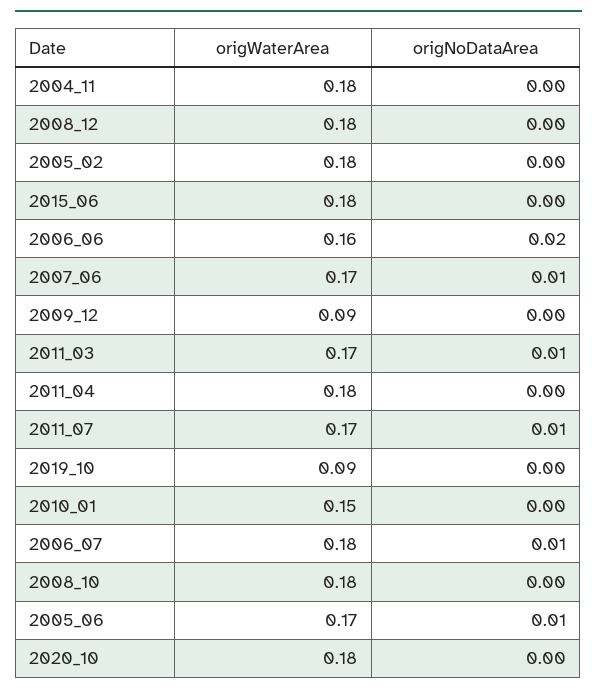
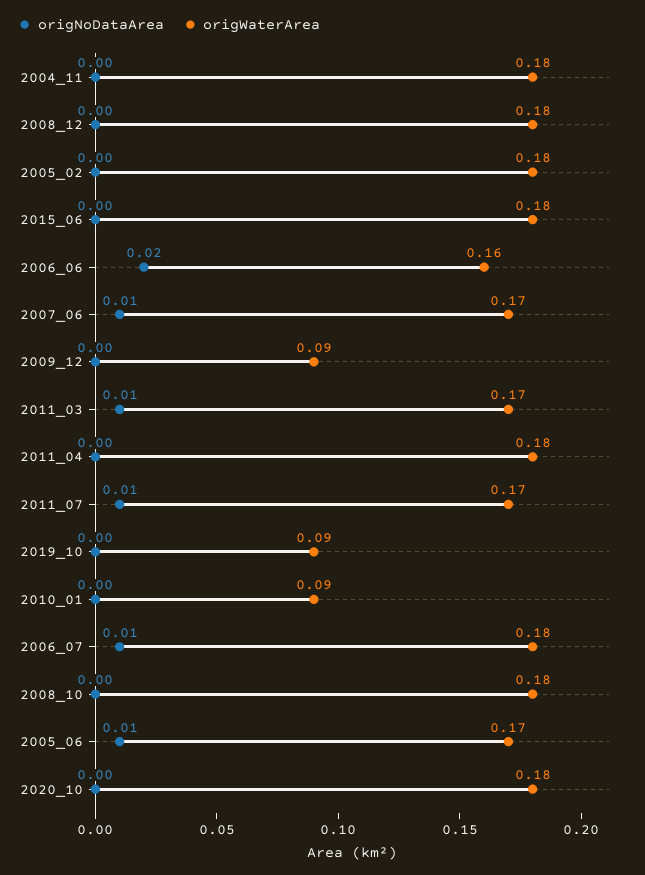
  {
    "origWaterArea": {
      "2004_11": 0.18,
      "2008_12": 0.18,
      "2005_02": 0.18,
      "2015_06": 0.18,
      "2006_06": 0.16,
      "2007_06": 0.17,
      "2009_12": 0.09,
      "2011_03": 0.17,
      "2011_04": 0.18,
      "2011_07": 0.17,
      "2019_10": 0.09,
-     "2010_01": 0.15,
+     "2010_01": 0.09,
      "2006_07": 0.18,
      "2008_10": 0.18,
      "2005_06": 0.17,
      "2020_10": 0.18
    },
    "origNoDataArea": {
      "2004_11": 0,
      "2008_12": 0,
      "2005_02": 0,
      "2015_06": 0,
      "2006_06": 0.02,
      "2007_06": 0.01,
      "2009_12": 0,
      "2011_03": 0.01,
      "2011_04": 0,
      "2011_07": 0.01,
      "2019_10": 0,
      "2010_01": 0,
      "2006_07": 0.01,
      "2008_10": 0,
      "2005_06": 0.01,
      "2020_10": 0
    }
  }

